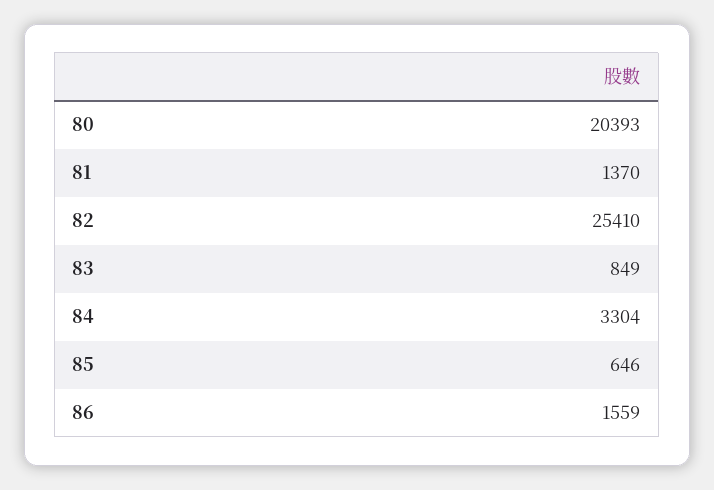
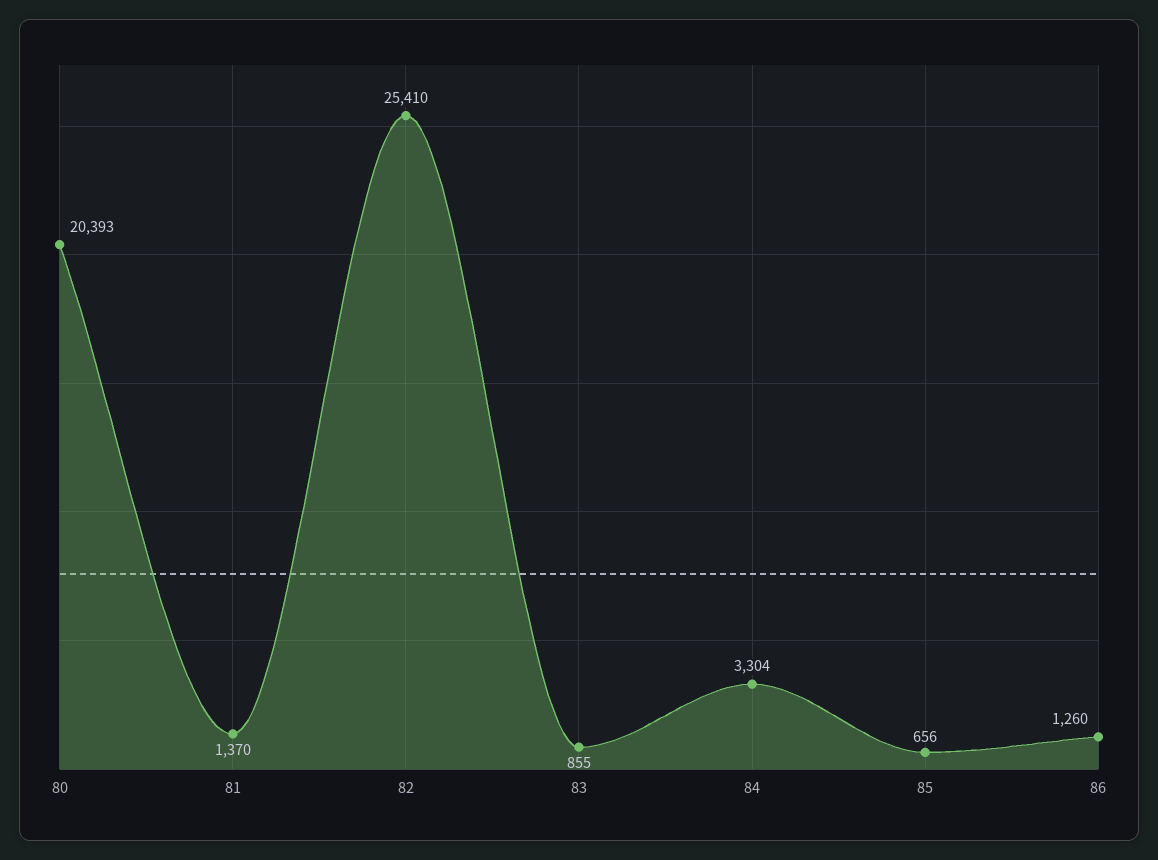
  {
    "80": 20393,
    "81": 1370,
    "82": 25410,
-   "83": 849,
+   "83": 855,
    "84": 3304,
-   "85": 646,
+   "85": 656,
-   "86": 1559
+   "86": 1260
  }

